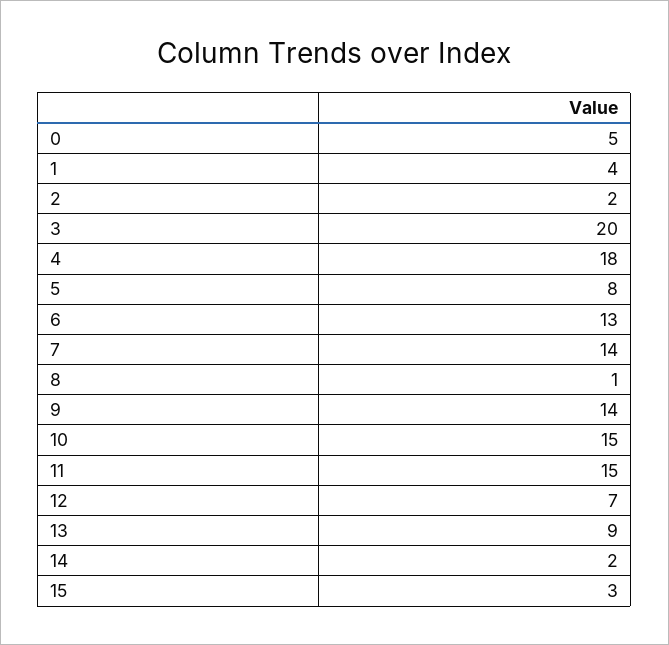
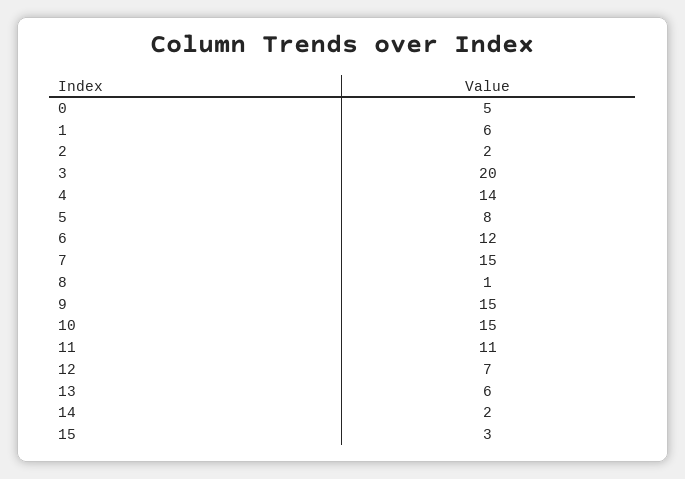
  {
    "0": 5,
-   "1": 4,
+   "1": 6,
    "2": 2,
    "3": 20,
-   "4": 18,
+   "4": 14,
    "5": 8,
-   "6": 13,
+   "6": 12,
-   "7": 14,
+   "7": 15,
    "8": 1,
-   "9": 14,
+   "9": 15,
    "10": 15,
-   "11": 15,
+   "11": 11,
    "12": 7,
-   "13": 9,
+   "13": 6,
    "14": 2,
    "15": 3
  }

